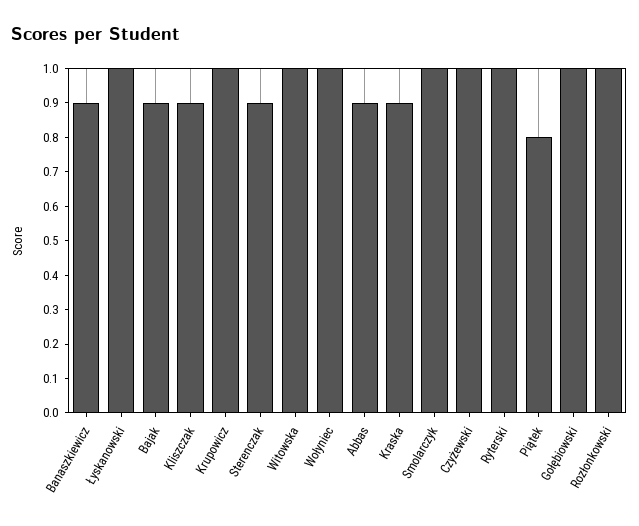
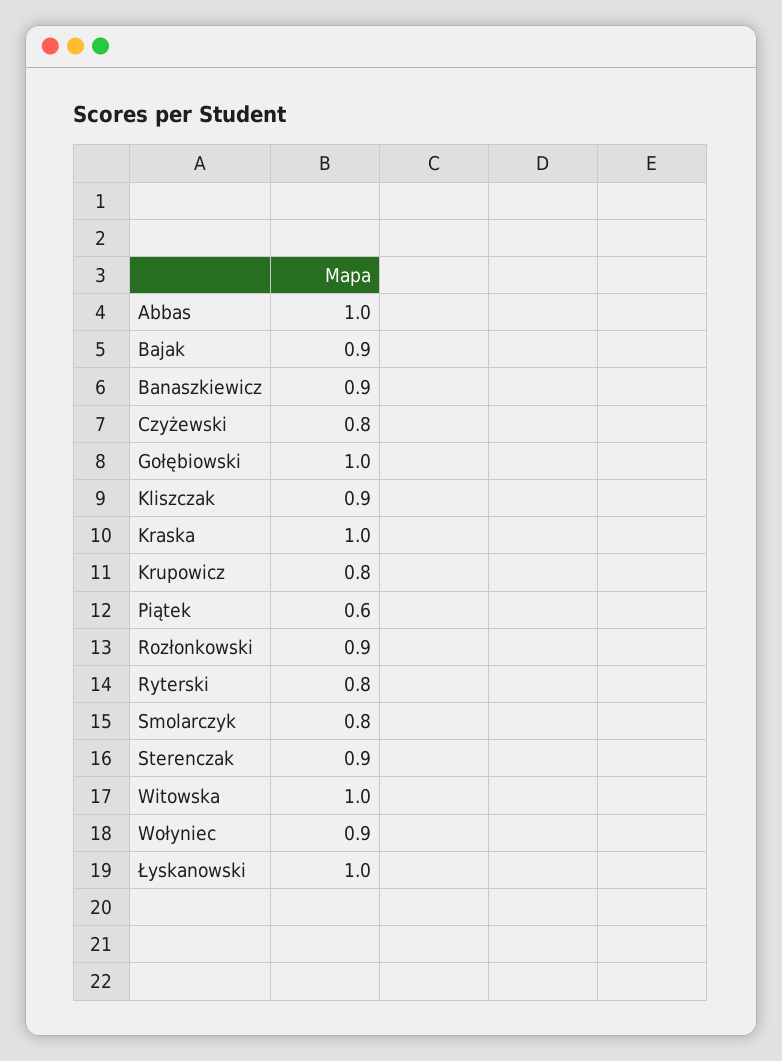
  {
    "Banaszkiewicz": 0.9,
    "Łyskanowski": 1,
    "Bajak": 0.9,
    "Kliszczak": 0.9,
-   "Krupowicz": 1,
+   "Krupowicz": 0.8,
    "Sterenczak": 0.9,
    "Witowska": 1,
-   "Wołyniec": 1,
+   "Wołyniec": 0.9,
-   "Abbas": 0.9,
+   "Abbas": 1,
-   "Kraska": 0.9,
+   "Kraska": 1,
-   "Smolarczyk": 1,
+   "Smolarczyk": 0.8,
-   "Czyżewski": 1,
+   "Czyżewski": 0.8,
-   "Ryterski": 1,
+   "Ryterski": 0.8,
-   "Piątek": 0.8,
+   "Piątek": 0.6,
    "Gołębiowski": 1,
-   "Rozłonkowski": 1
+   "Rozłonkowski": 0.9
  }

